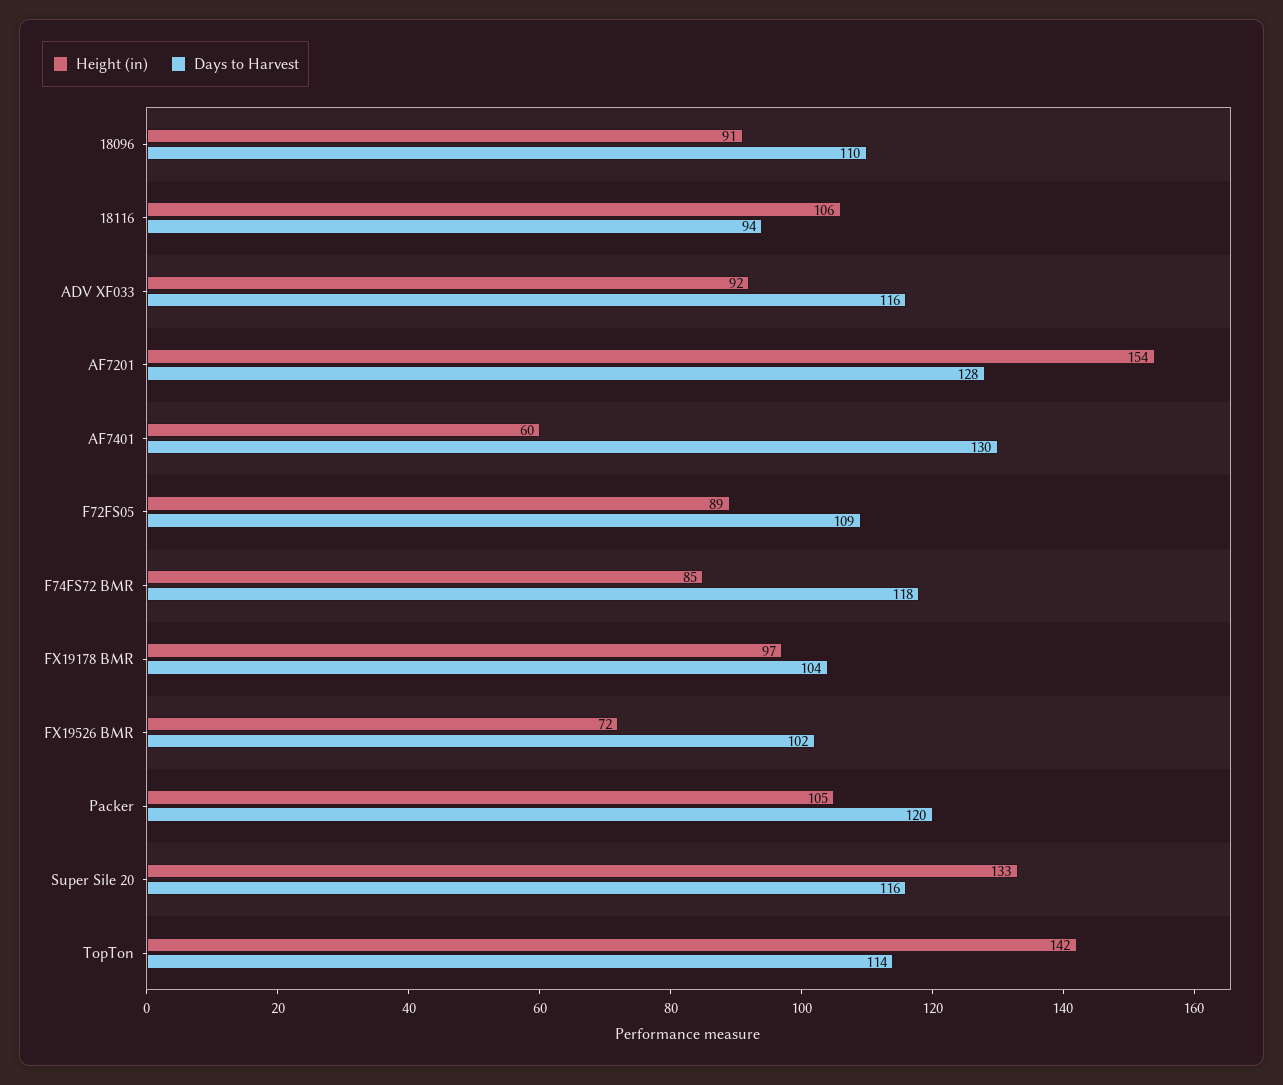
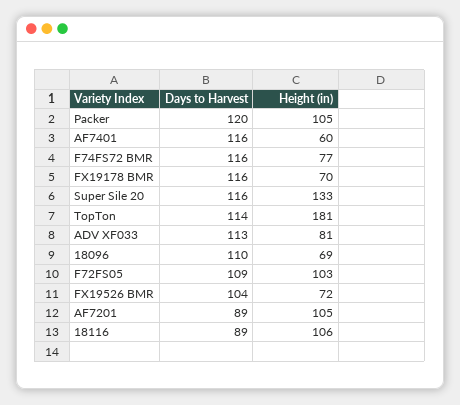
  {
    "Height (in)": {
-     "18096": 91,
+     "18096": 69,
      "18116": 106,
-     "ADV XF033": 92,
+     "ADV XF033": 81,
-     "AF7201": 154,
+     "AF7201": 105,
      "AF7401": 60,
-     "F72FS05": 89,
+     "F72FS05": 103,
-     "F74FS72 BMR": 85,
+     "F74FS72 BMR": 77,
-     "FX19178 BMR": 97,
+     "FX19178 BMR": 70,
      "FX19526 BMR": 72,
      "Packer": 105,
      "Super Sile 20": 133,
-     "TopTon": 142
+     "TopTon": 181
    },
    "Days to Harvest": {
      "18096": 110,
-     "18116": 94,
+     "18116": 89,
-     "ADV XF033": 116,
+     "ADV XF033": 113,
-     "AF7201": 128,
+     "AF7201": 89,
-     "AF7401": 130,
+     "AF7401": 116,
      "F72FS05": 109,
-     "F74FS72 BMR": 118,
+     "F74FS72 BMR": 116,
-     "FX19178 BMR": 104,
+     "FX19178 BMR": 116,
-     "FX19526 BMR": 102,
+     "FX19526 BMR": 104,
      "Packer": 120,
      "Super Sile 20": 116,
      "TopTon": 114
    }
  }

